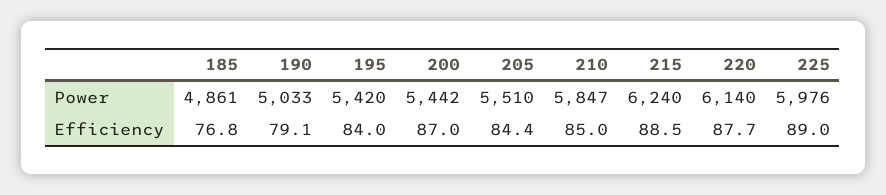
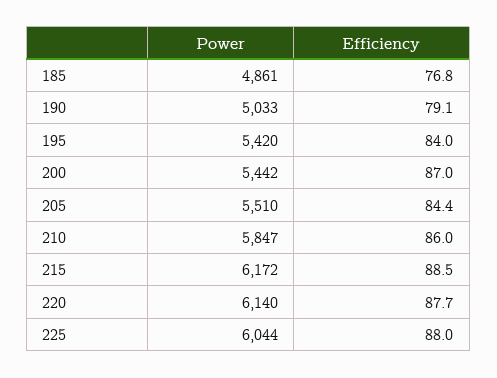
  {
    "185": {
      "Power": 4861,
      "Efficiency": 76.8
    },
    "190": {
      "Power": 5033,
      "Efficiency": 79.1
    },
    "195": {
      "Power": 5420,
      "Efficiency": 84
    },
    "200": {
      "Power": 5442,
      "Efficiency": 87
    },
    "205": {
      "Power": 5510,
      "Efficiency": 84.4
    },
    "210": {
      "Power": 5847,
-     "Efficiency": 85
+     "Efficiency": 86
    },
    "215": {
-     "Power": 6240,
+     "Power": 6172,
      "Efficiency": 88.5
    },
    "220": {
      "Power": 6140,
      "Efficiency": 87.7
    },
    "225": {
-     "Power": 5976,
+     "Power": 6044,
-     "Efficiency": 89
+     "Efficiency": 88
    }
  }

